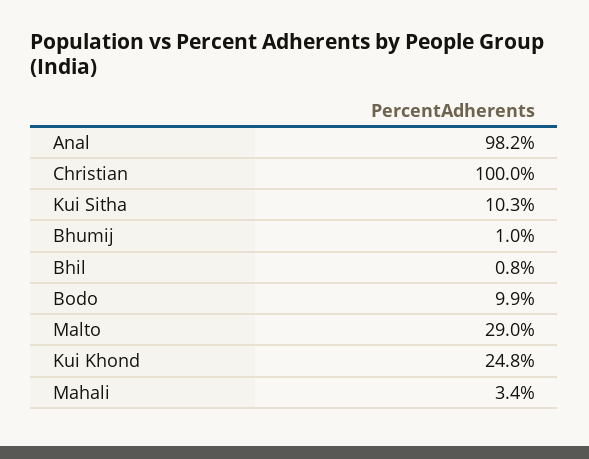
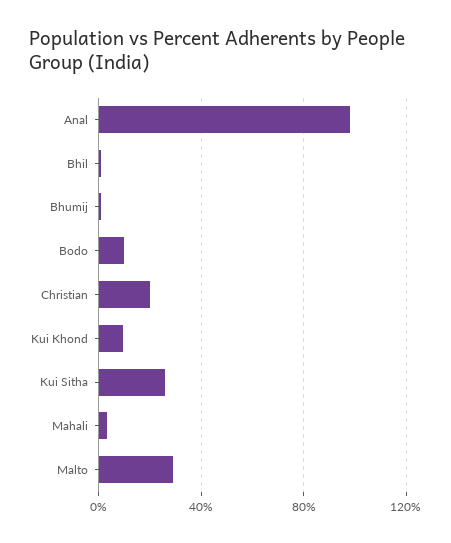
  {
    "Anal": 98.2,
-   "Christian": 100,
+   "Christian": 20,
-   "Kui Sitha": 10.3,
+   "Kui Sitha": 25,
    "Bhumij": 1,
    "Bhil": 0.8,
    "Bodo": 9.9,
    "Malto": 29,
-   "Kui Khond": 24.8,
+   "Kui Khond": 10,
    "Mahali": 3.4
  }

